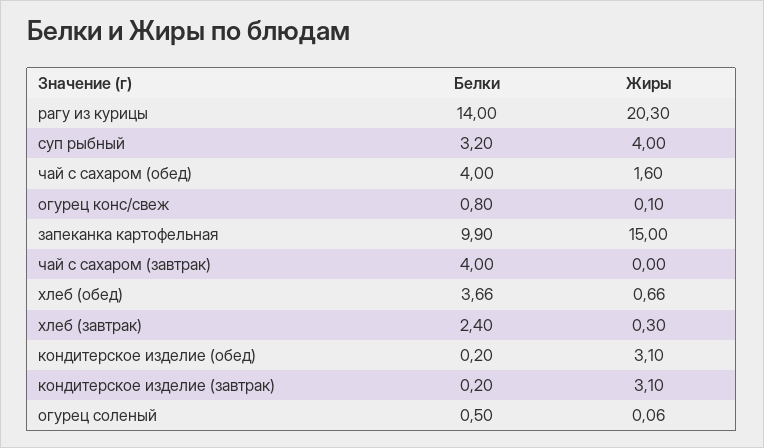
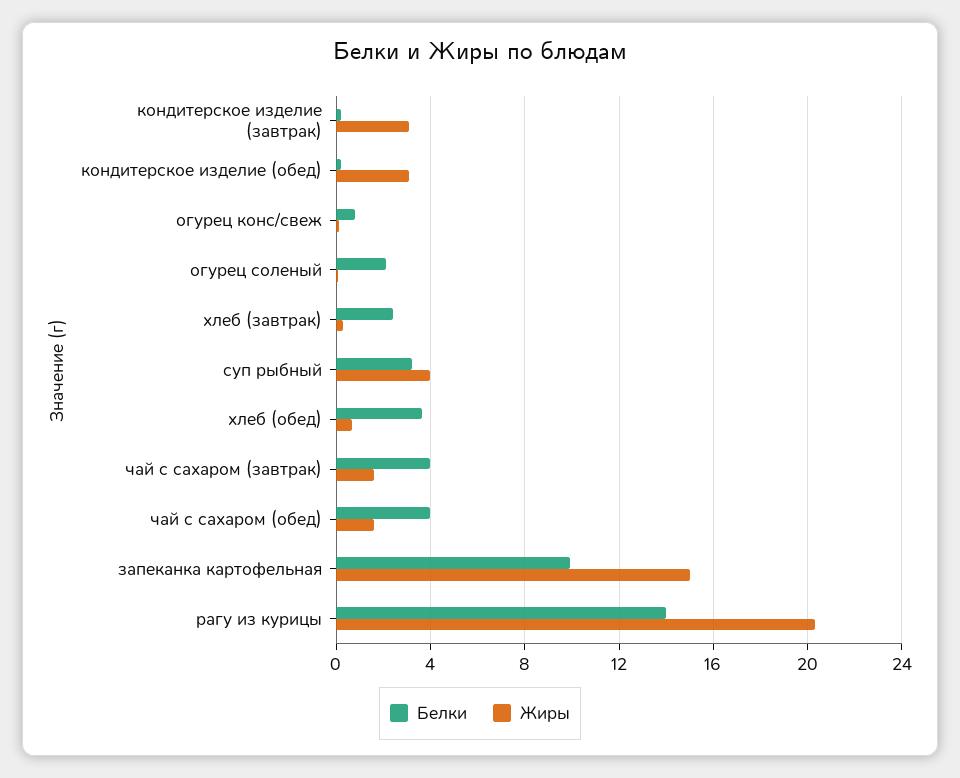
  {
    "Белки": {
      "рагу из курицы": 14,
      "суп рыбный": 3.2,
      "чай с сахаром (обед)": 4,
      "огурец конс/свеж": 0.8,
      "запеканка картофельная": 9.9,
      "чай с сахаром (завтрак)": 4,
      "хлеб (обед)": 3.66,
      "хлеб (завтрак)": 2.4,
      "кондитерское изделие (обед)": 0.2,
      "кондитерское изделие (завтрак)": 0.2,
-     "огурец соленый": 0.5
+     "огурец соленый": 2
    },
    "Жиры": {
      "рагу из курицы": 20.3,
      "суп рыбный": 4,
      "чай с сахаром (обед)": 1.6,
      "огурец конс/свеж": 0.1,
      "запеканка картофельная": 15,
-     "чай с сахаром (завтрак)": 0,
+     "чай с сахаром (завтрак)": 1.5,
      "хлеб (обед)": 0.66,
      "хлеб (завтрак)": 0.3,
      "кондитерское изделие (обед)": 3.1,
      "кондитерское изделие (завтрак)": 3.1,
      "огурец соленый": 0.06
    }
  }

